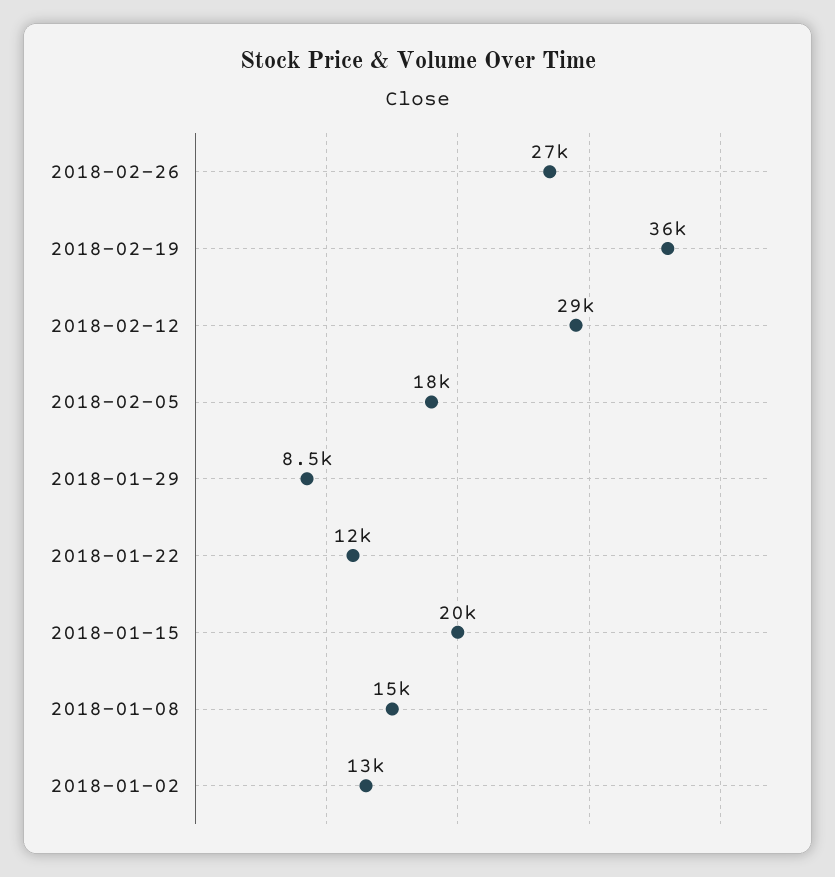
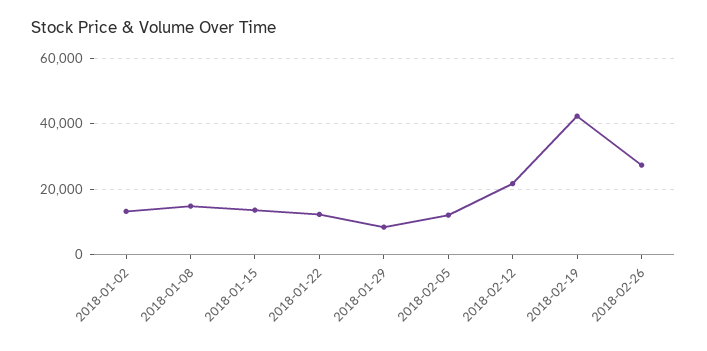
  {
    "2018-02-26": 27000,
-   "2018-02-19": 36000,
+   "2018-02-19": 42000,
-   "2018-02-12": 29000,
+   "2018-02-12": 22000,
-   "2018-02-05": 18000,
+   "2018-02-05": 12000,
    "2018-01-29": 8500,
    "2018-01-22": 12000,
-   "2018-01-15": 20000,
+   "2018-01-15": 14000,
    "2018-01-08": 15000,
    "2018-01-02": 13000
  }

